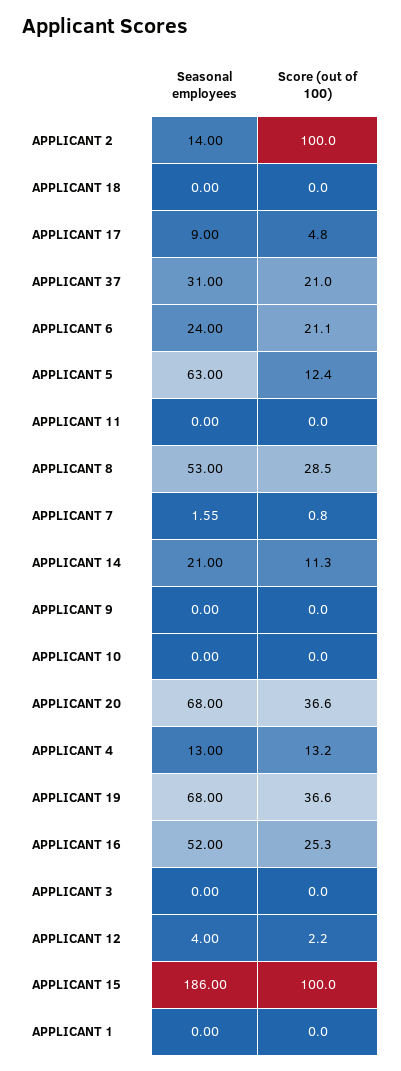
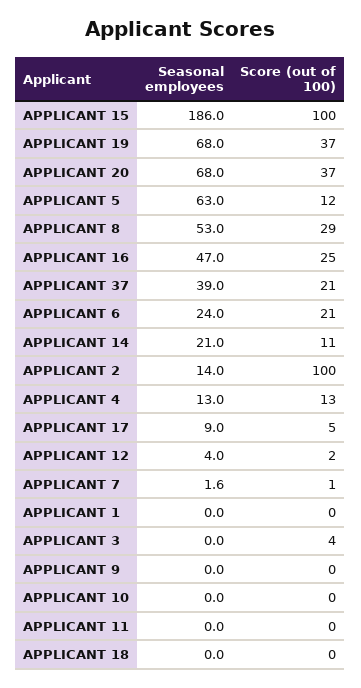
  {
    "Seasonal employees": {
      "APPLICANT 2": 14,
      "APPLICANT 18": 0,
      "APPLICANT 17": 9,
-     "APPLICANT 37": 31,
+     "APPLICANT 37": 39,
      "APPLICANT 6": 24,
      "APPLICANT 5": 63,
      "APPLICANT 11": 0,
      "APPLICANT 8": 53,
      "APPLICANT 7": 1.55,
      "APPLICANT 14": 21,
      "APPLICANT 9": 0,
      "APPLICANT 10": 0,
      "APPLICANT 20": 68,
      "APPLICANT 4": 13,
      "APPLICANT 19": 68,
-     "APPLICANT 16": 52,
+     "APPLICANT 16": 47,
      "APPLICANT 3": 0,
      "APPLICANT 12": 4,
      "APPLICANT 15": 186,
      "APPLICANT 1": 0
    },
    "Score (out of 100)": {
      "APPLICANT 2": 100,
      "APPLICANT 18": 0,
      "APPLICANT 17": 4.8,
      "APPLICANT 37": 21,
      "APPLICANT 6": 21.1,
      "APPLICANT 5": 12.4,
      "APPLICANT 11": 0,
      "APPLICANT 8": 28.5,
      "APPLICANT 7": 0.8,
      "APPLICANT 14": 11.3,
      "APPLICANT 9": 0,
      "APPLICANT 10": 0,
      "APPLICANT 20": 36.6,
      "APPLICANT 4": 13.2,
      "APPLICANT 19": 36.6,
      "APPLICANT 16": 25.3,
-     "APPLICANT 3": 0,
+     "APPLICANT 3": 4,
      "APPLICANT 12": 2.2,
      "APPLICANT 15": 100,
      "APPLICANT 1": 0
    }
  }

